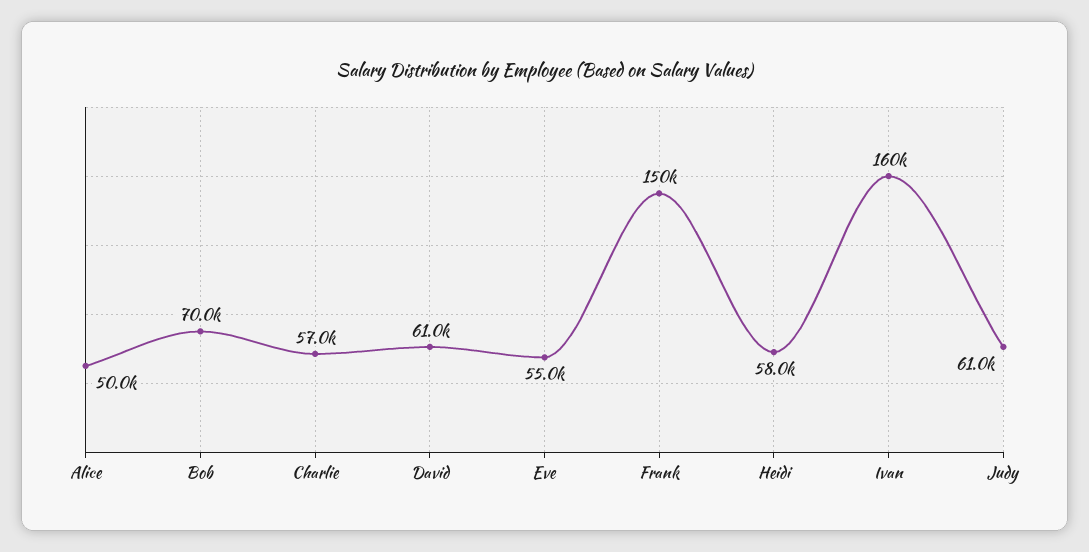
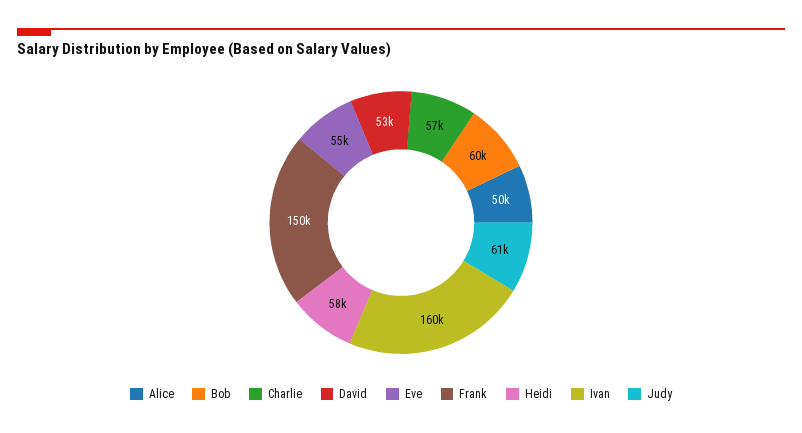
  {
    "Alice": 50000,
-   "Bob": 70000,
+   "Bob": 60000,
    "Charlie": 57000,
-   "David": 61000,
+   "David": 53000,
    "Eve": 55000,
    "Frank": 150000,
    "Heidi": 58000,
    "Ivan": 160000,
    "Judy": 61000
  }

